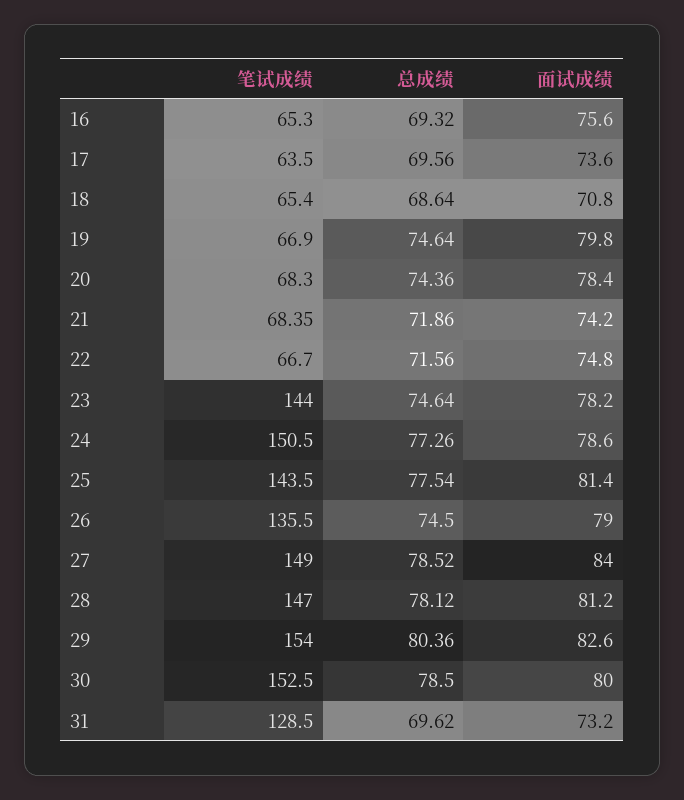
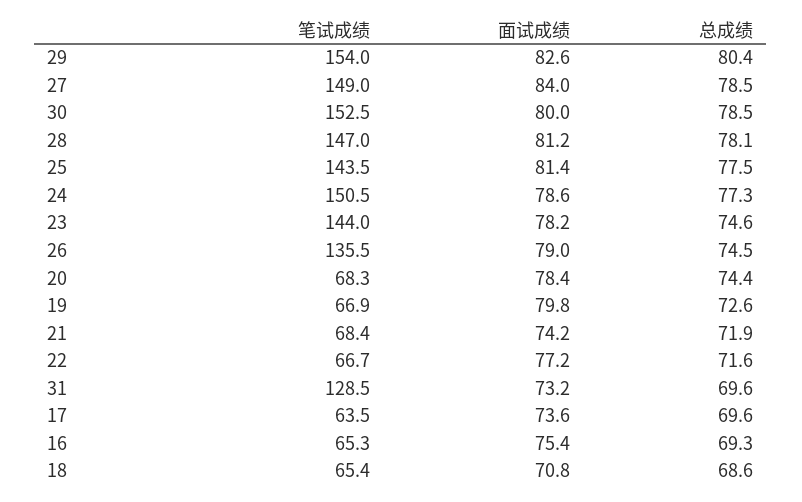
  {
    "笔试成绩": {
      "16": 65.3,
      "17": 63.5,
      "18": 65.4,
      "19": 66.9,
      "20": 68.3,
      "21": 68.35,
      "22": 66.7,
      "23": 144,
      "24": 150.5,
      "25": 143.5,
      "26": 135.5,
      "27": 149,
      "28": 147,
      "29": 154,
      "30": 152.5,
      "31": 128.5
    },
    "总成绩": {
      "16": 69.32,
      "17": 69.56,
      "18": 68.64,
-     "19": 74.64,
+     "19": 72.6,
      "20": 74.36,
      "21": 71.86,
      "22": 71.56,
      "23": 74.64,
      "24": 77.26,
      "25": 77.54,
      "26": 74.5,
      "27": 78.52,
      "28": 78.12,
      "29": 80.36,
      "30": 78.5,
      "31": 69.62
    },
    "面试成绩": {
-     "16": 75.6,
+     "16": 75.4,
      "17": 73.6,
      "18": 70.8,
      "19": 79.8,
      "20": 78.4,
      "21": 74.2,
-     "22": 74.8,
+     "22": 77.2,
      "23": 78.2,
      "24": 78.6,
      "25": 81.4,
      "26": 79,
      "27": 84,
      "28": 81.2,
      "29": 82.6,
      "30": 80,
      "31": 73.2
    }
  }

